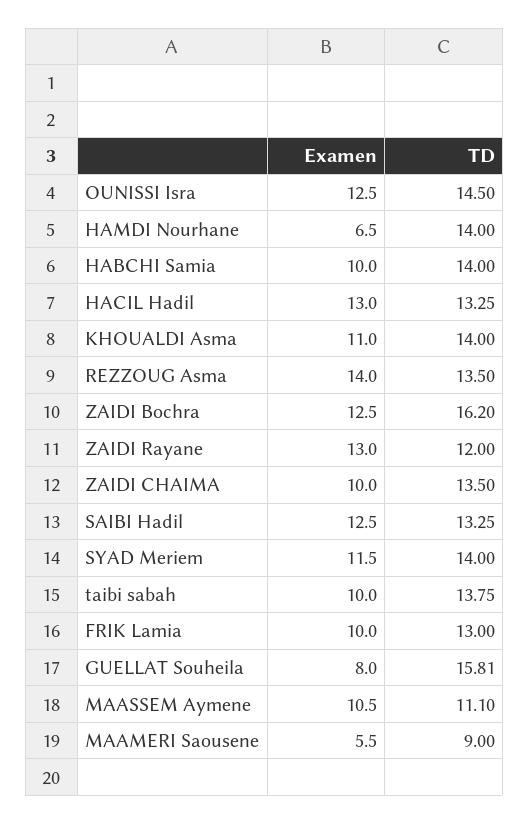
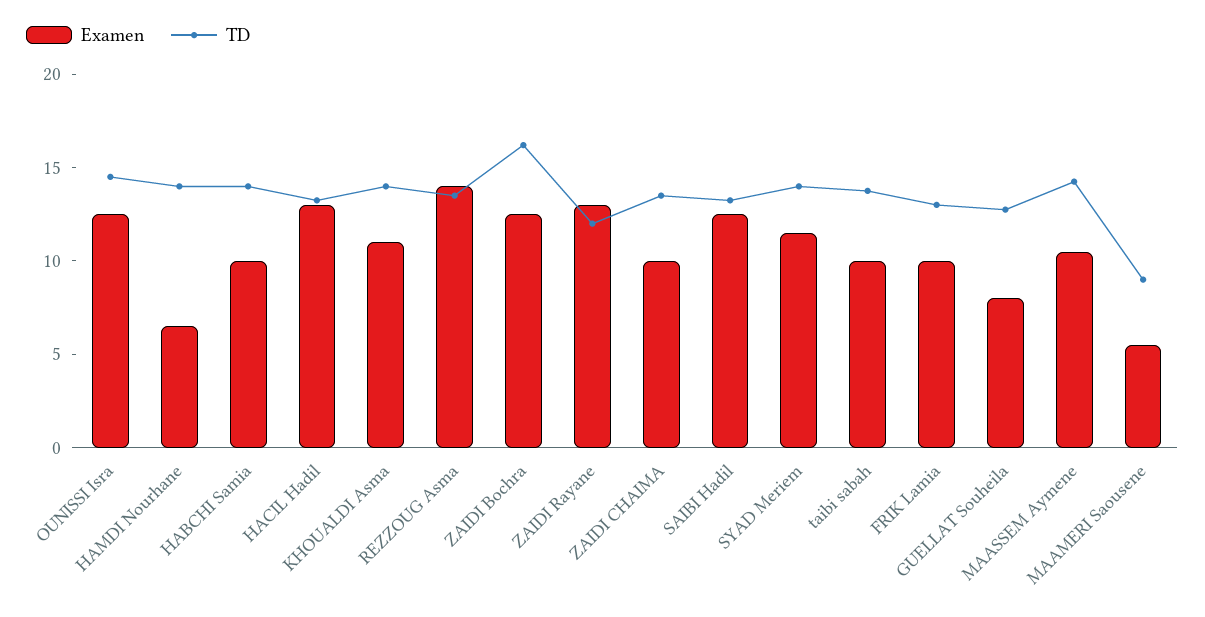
  {
    "Examen": {
      "OUNISSI Isra": 12.5,
      "HAMDI Nourhane": 6.5,
      "HABCHI Samia": 10,
      "HACIL Hadil": 13,
      "KHOUALDI Asma": 11,
      "REZZOUG Asma": 14,
      "ZAIDI Bochra": 12.5,
      "ZAIDI Rayane": 13,
      "ZAIDI CHAIMA": 10,
      "SAIBI Hadil": 12.5,
      "SYAD Meriem": 11.5,
      "taibi sabah": 10,
      "FRIK Lamia": 10,
      "GUELLAT Souheila": 8,
      "MAASSEM Aymene": 10.5,
      "MAAMERI Saousene": 5.5
    },
    "TD": {
      "OUNISSI Isra": 14.5,
      "HAMDI Nourhane": 14,
      "HABCHI Samia": 14,
      "HACIL Hadil": 13.25,
      "KHOUALDI Asma": 14,
      "REZZOUG Asma": 13.5,
      "ZAIDI Bochra": 16.2,
      "ZAIDI Rayane": 12,
      "ZAIDI CHAIMA": 13.5,
      "SAIBI Hadil": 13.25,
      "SYAD Meriem": 14,
      "taibi sabah": 13.75,
      "FRIK Lamia": 13,
-     "GUELLAT Souheila": 15.81,
+     "GUELLAT Souheila": 13,
-     "MAASSEM Aymene": 11.1,
+     "MAASSEM Aymene": 14,
      "MAAMERI Saousene": 9
    }
  }

